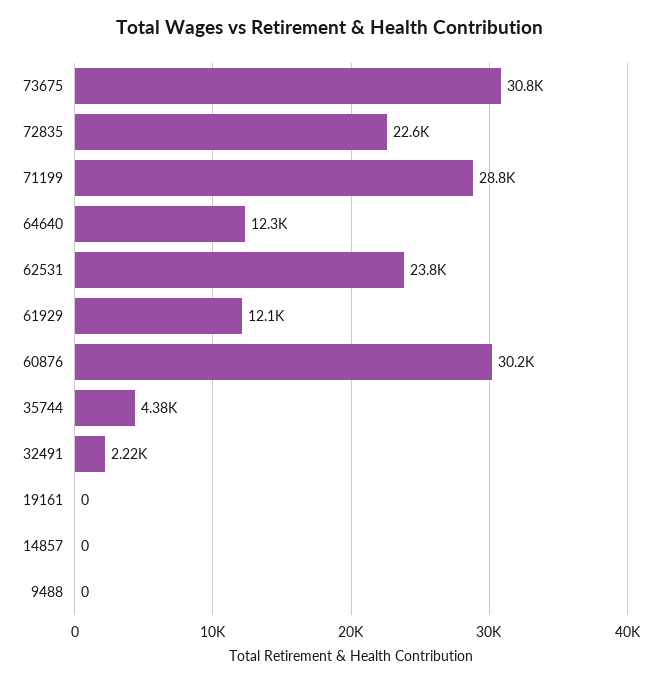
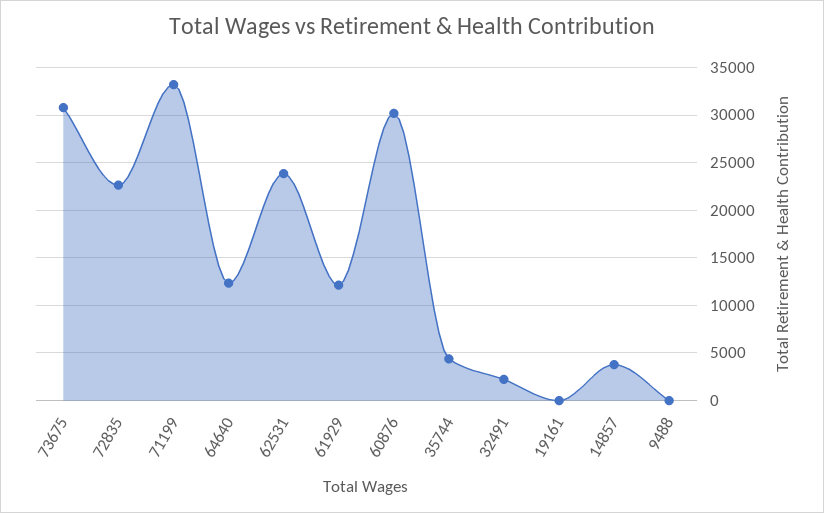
  {
    "73675": 30800,
    "72835": 22600,
-   "71199": 28800,
+   "71199": 33000,
    "64640": 12300,
    "62531": 23800,
    "61929": 12100,
    "60876": 30200,
    "35744": 4380,
    "32491": 2220,
    "19161": 0,
-   "14857": 0,
+   "14857": 4000,
    "9488": 0
  }

